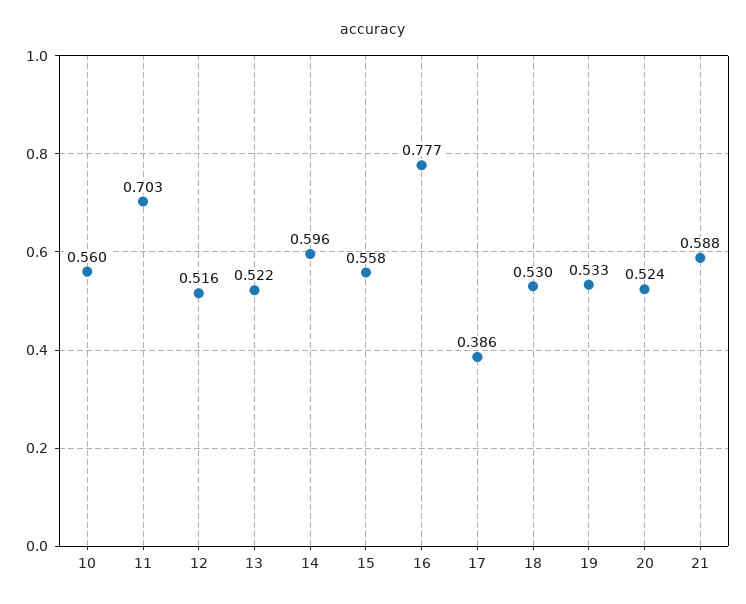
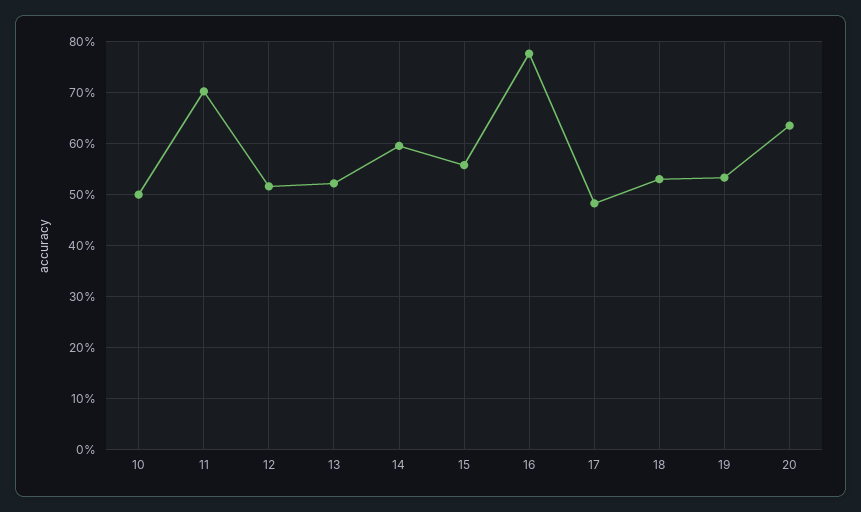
  {
-   "10": 0.56,
+   "10": 0.5,
    "11": 0.703,
    "12": 0.516,
    "13": 0.522,
    "14": 0.596,
    "15": 0.558,
    "16": 0.777,
-   "17": 0.386,
+   "17": 0.48,
    "18": 0.53,
    "19": 0.533,
-   "20": 0.524,
+   "20": 0.64
-   "21": 0.588
  }

